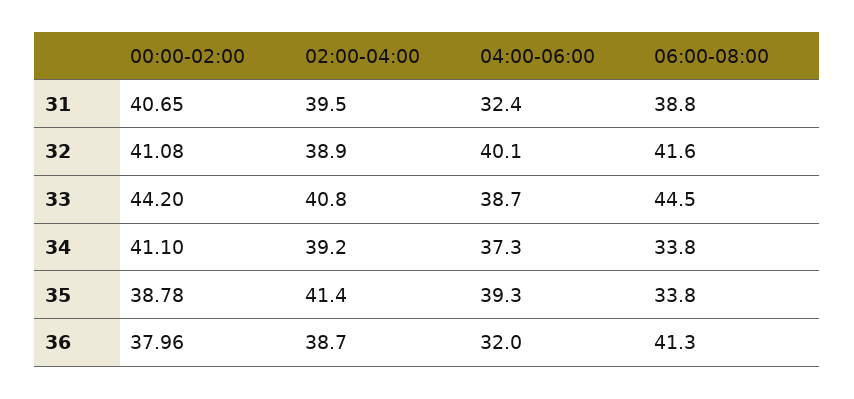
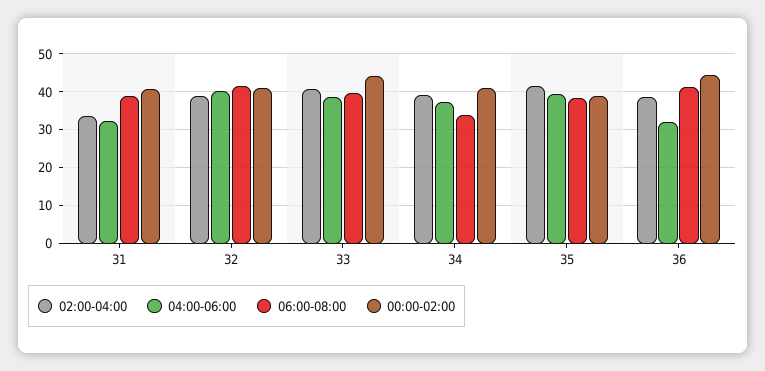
  {
    "00:00-02:00": {
      "31": 40.65,
      "32": 41.08,
      "33": 44.2,
      "34": 41.1,
      "35": 38.78,
-     "36": 37.96
+     "36": 44
    },
    "02:00-04:00": {
-     "31": 39.5,
+     "31": 34,
      "32": 38.9,
      "33": 40.8,
      "34": 39.2,
      "35": 41.4,
      "36": 38.7
    },
    "04:00-06:00": {
      "31": 32.4,
      "32": 40.1,
      "33": 38.7,
      "34": 37.3,
      "35": 39.3,
      "36": 32
    },
    "06:00-08:00": {
      "31": 38.8,
      "32": 41.6,
-     "33": 44.5,
+     "33": 40,
      "34": 33.8,
-     "35": 33.8,
+     "35": 38,
      "36": 41.3
    }
  }

